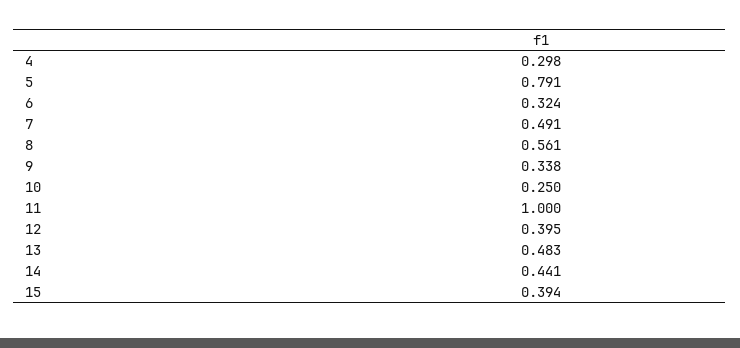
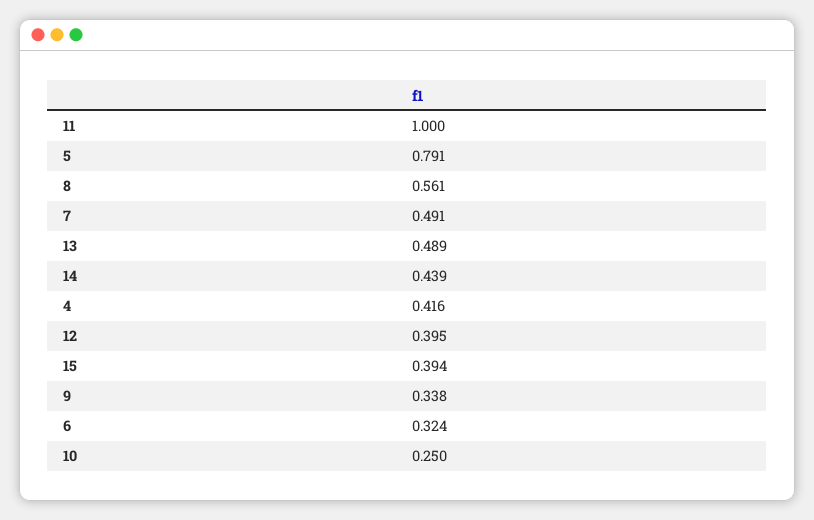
  {
-   "4": 0.298,
+   "4": 0.416,
    "5": 0.791,
    "6": 0.324,
    "7": 0.491,
    "8": 0.561,
    "9": 0.338,
    "10": 0.25,
    "11": 1,
    "12": 0.395,
-   "13": 0.483,
+   "13": 0.489,
-   "14": 0.441,
+   "14": 0.439,
    "15": 0.394
  }

